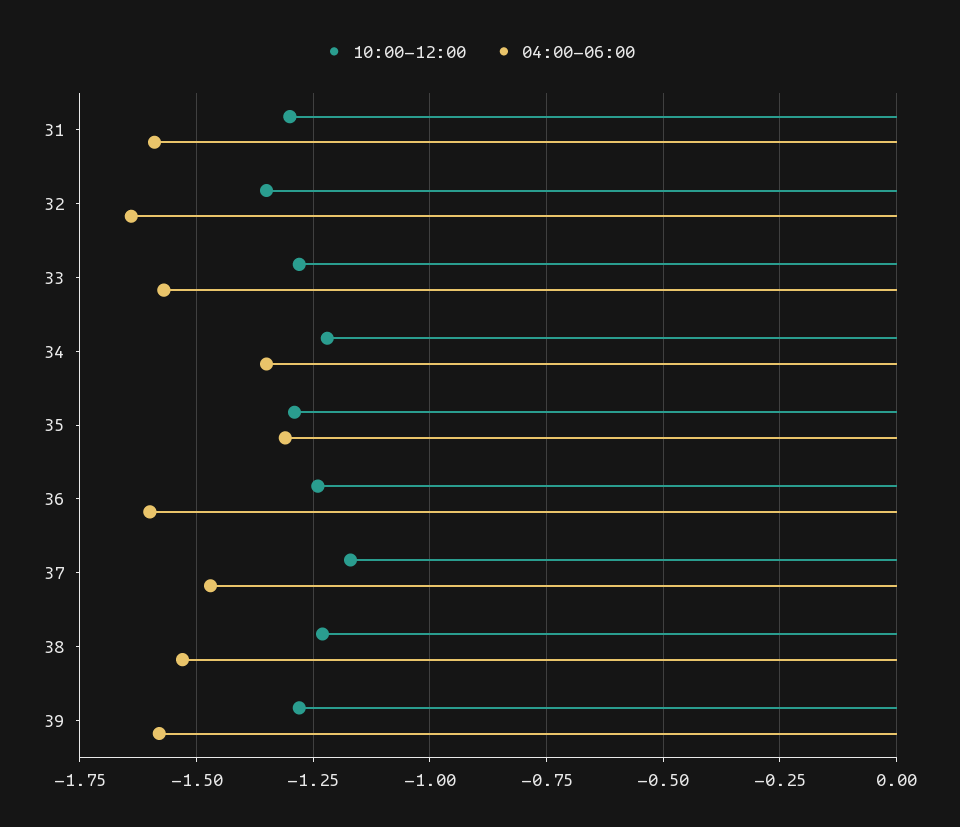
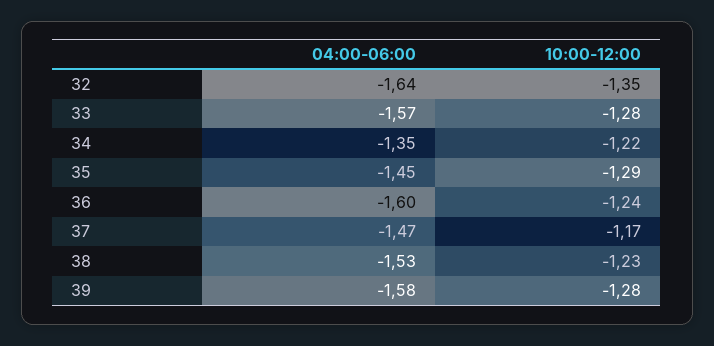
  {
    "10:00-12:00": {
-     "31": -1.3,
      "32": -1.35,
      "33": -1.28,
      "34": -1.22,
      "35": -1.29,
      "36": -1.24,
      "37": -1.17,
      "38": -1.23,
      "39": -1.28
    },
    "04:00-06:00": {
-     "31": -1.6,
      "32": -1.64,
      "33": -1.57,
      "34": -1.35,
-     "35": -1.3,
+     "35": -1.45,
      "36": -1.6,
      "37": -1.47,
      "38": -1.53,
      "39": -1.58
    }
  }

